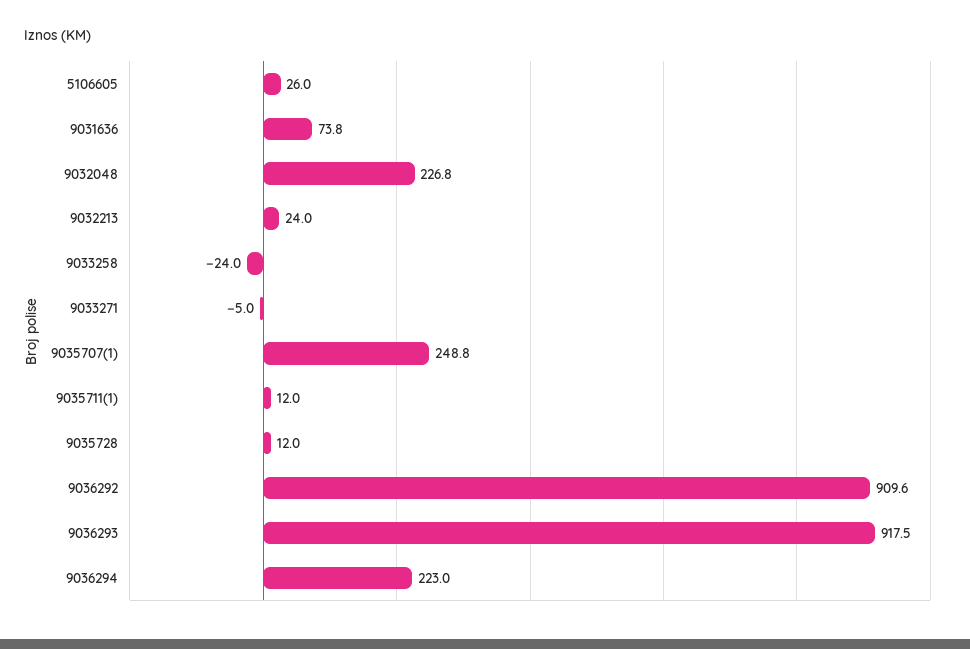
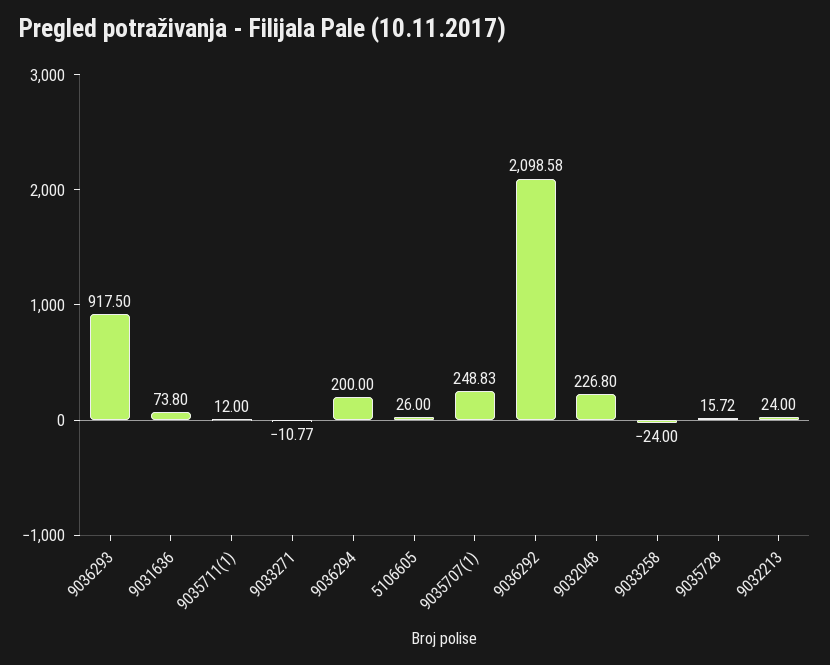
  {
    "5106605": 26,
    "9031636": 73.8,
    "9032048": 226.8,
    "9032213": 24,
    "9033258": -24,
-   "9033271": -5,
+   "9033271": -10.77,
    "9035707(1)": 248.83,
    "9035711(1)": 12,
-   "9035728": 12,
+   "9035728": 15.72,
-   "9036292": 909.6,
+   "9036292": 2098.58,
    "9036293": 917.5,
-   "9036294": 223
+   "9036294": 200
  }

